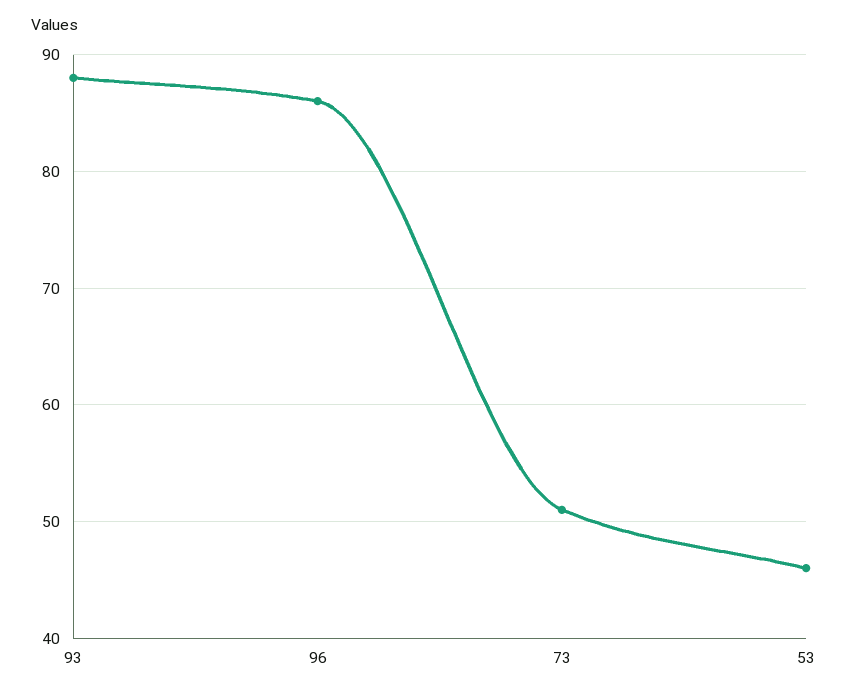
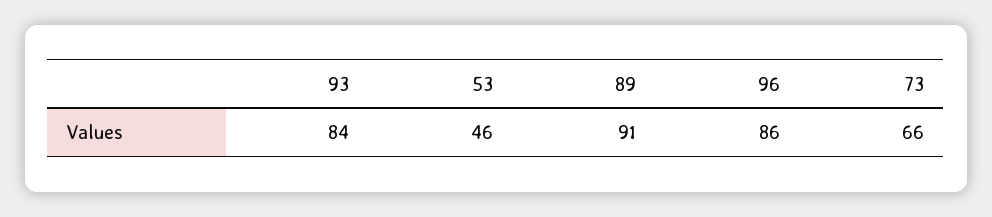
  {
-   "93": 88,
+   "93": 84,
    "96": 86,
-   "73": 51,
+   "73": 66,
-   "53": 46
+   "53": 46,
+   "89": 91
  }

